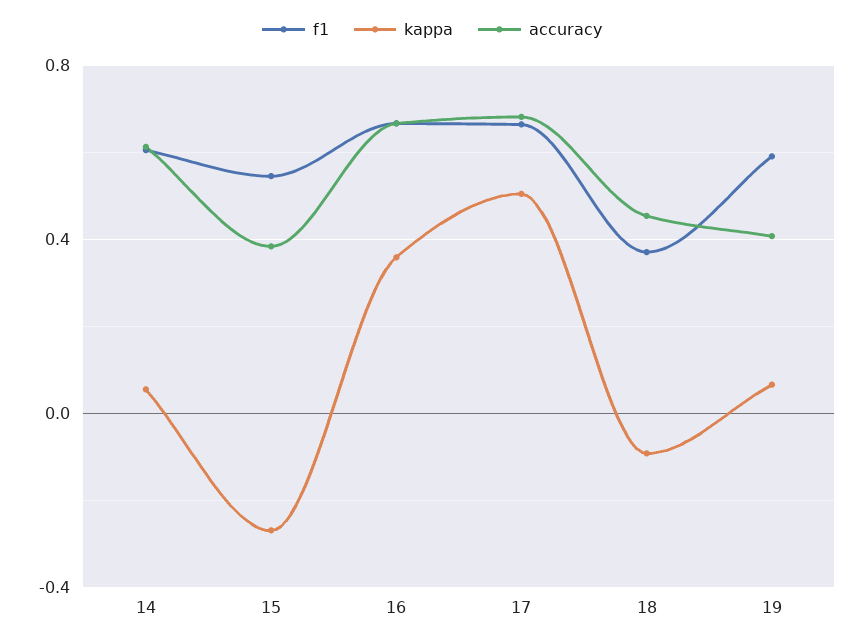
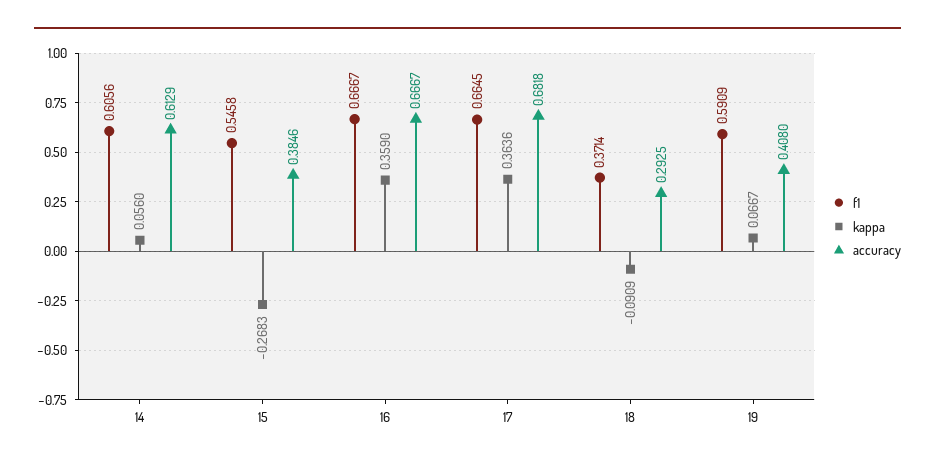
  {
    "f1": {
      "14": 0.6056,
      "15": 0.5458,
      "16": 0.6667,
      "17": 0.6645,
      "18": 0.3714,
      "19": 0.5909
    },
    "kappa": {
      "14": 0.056,
      "15": -0.2683,
      "16": 0.359,
-     "17": 0.5,
+     "17": 0.3636,
      "18": -0.0909,
      "19": 0.0667
    },
    "accuracy": {
      "14": 0.6129,
      "15": 0.3846,
      "16": 0.6667,
      "17": 0.6818,
-     "18": 0.45,
+     "18": 0.2925,
      "19": 0.408
    }
  }

